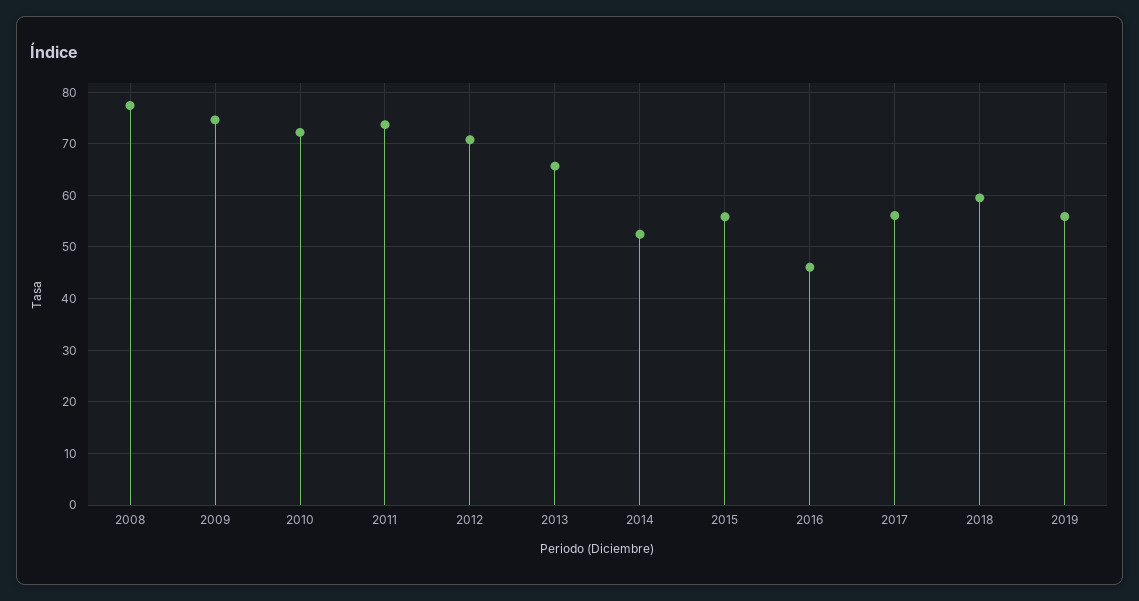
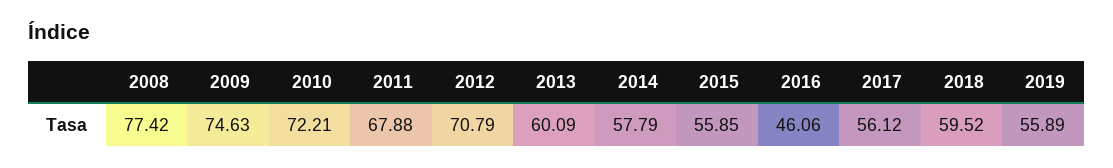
  {
    "2008": 77.42,
    "2009": 74.63,
    "2010": 72.21,
-   "2011": 74,
+   "2011": 67.88,
    "2012": 70.79,
-   "2013": 66,
+   "2013": 60.09,
-   "2014": 52,
+   "2014": 57.79,
    "2015": 55.85,
    "2016": 46.06,
    "2017": 56.12,
    "2018": 59.52,
    "2019": 55.89
  }

